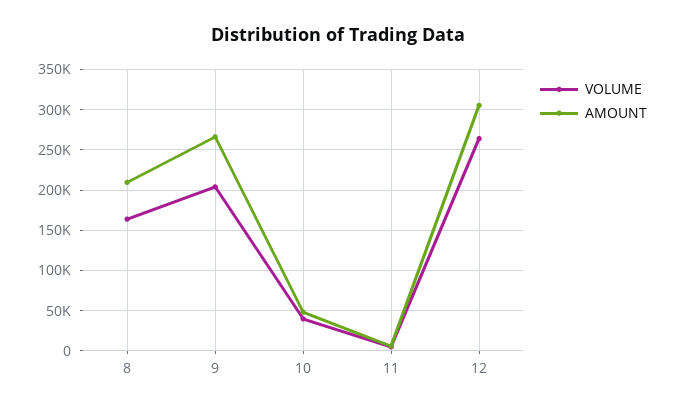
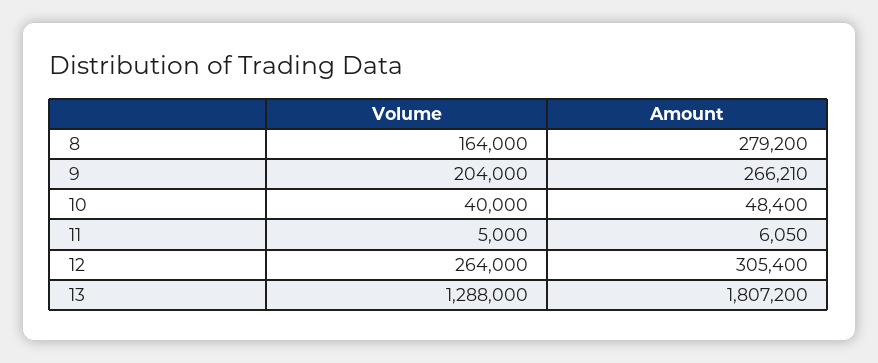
  {
    "VOLUME": {
      "8": 164000,
      "9": 204000,
      "10": 40000,
      "11": 5000,
-     "12": 264000
+     "12": 264000,
+     "13": 1288000
    },
    "AMOUNT": {
-     "8": 210000,
+     "8": 279200,
      "9": 266210,
      "10": 48400,
      "11": 6050,
-     "12": 305400
+     "12": 305400,
+     "13": 1807200
    }
  }

